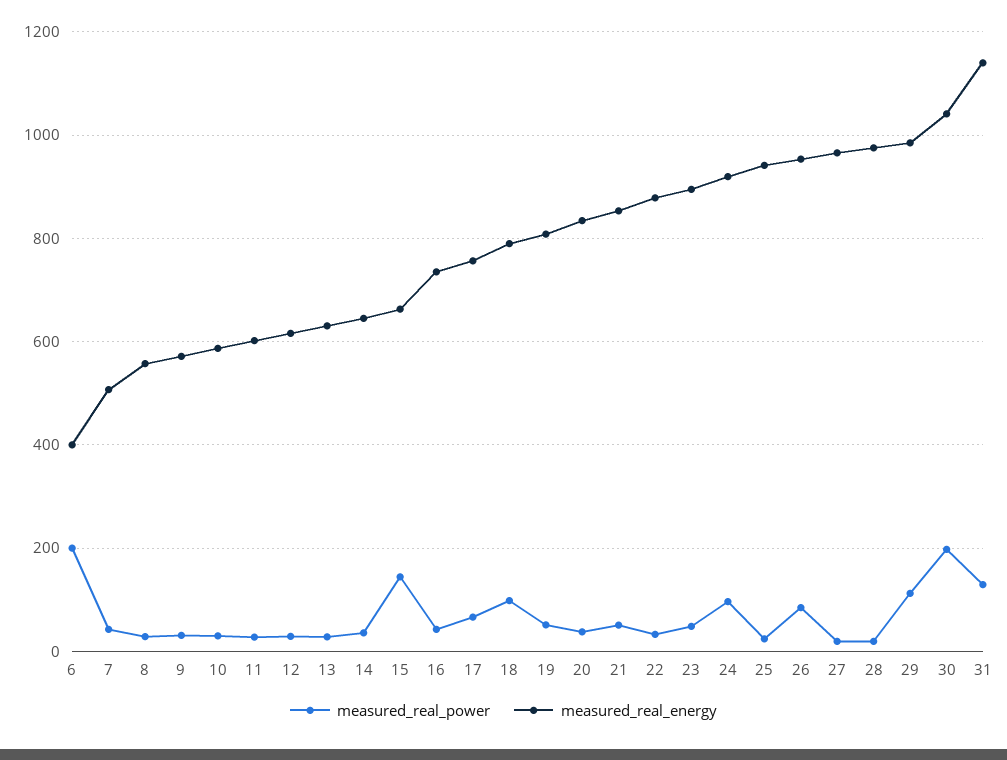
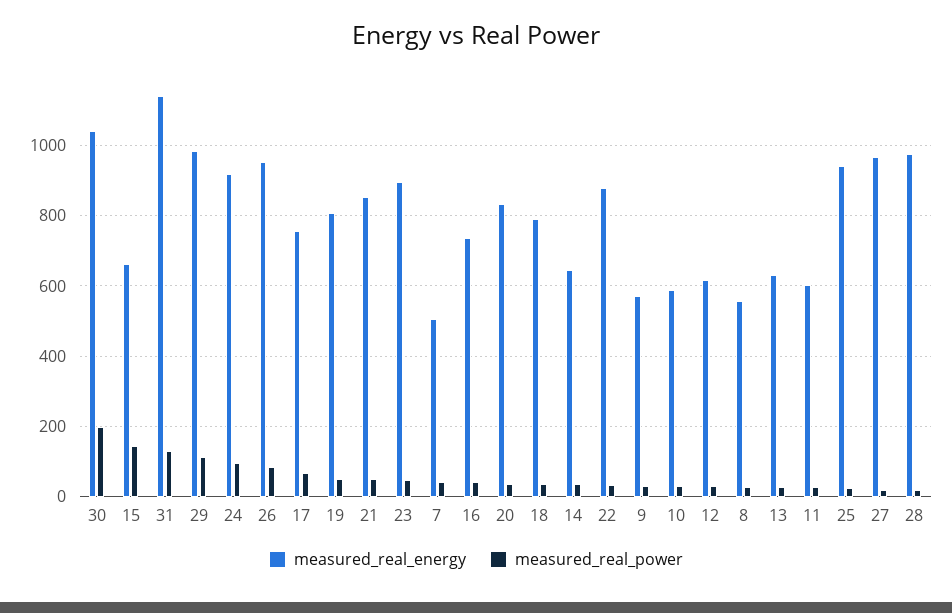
  {
    "measured_real_power": {
-     "6": 200,
      "7": 40,
      "8": 20,
      "9": 40,
      "10": 40,
      "11": 20,
      "12": 20,
      "13": 20,
      "14": 40,
      "15": 140,
      "16": 40,
      "17": 60,
-     "18": 100,
+     "18": 40,
      "19": 60,
      "20": 40,
      "21": 60,
      "22": 40,
      "23": 40,
      "24": 100,
      "25": 20,
      "26": 80,
      "27": 20,
      "28": 20,
      "29": 120,
      "30": 200,
      "31": 120
    },
    "measured_real_energy": {
-     "6": 400,
      "7": 500,
      "8": 560,
      "9": 580,
      "10": 580,
      "11": 600,
      "12": 620,
      "13": 640,
      "14": 640,
      "15": 660,
      "16": 740,
      "17": 760,
      "18": 780,
      "19": 800,
      "20": 840,
      "21": 860,
      "22": 880,
      "23": 900,
      "24": 920,
      "25": 940,
      "26": 960,
      "27": 960,
      "28": 980,
      "29": 980,
      "30": 1040,
      "31": 1140
    }
  }

